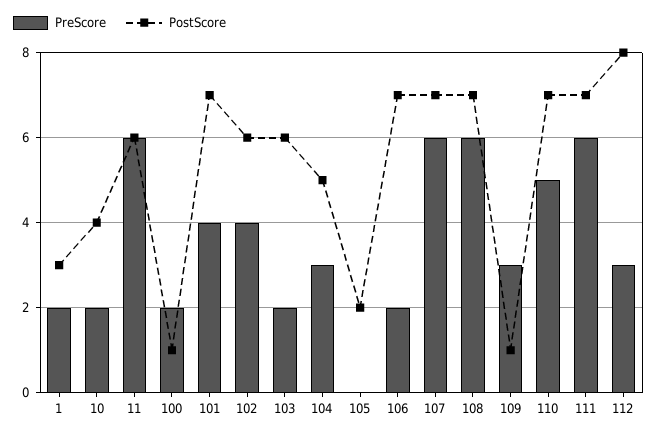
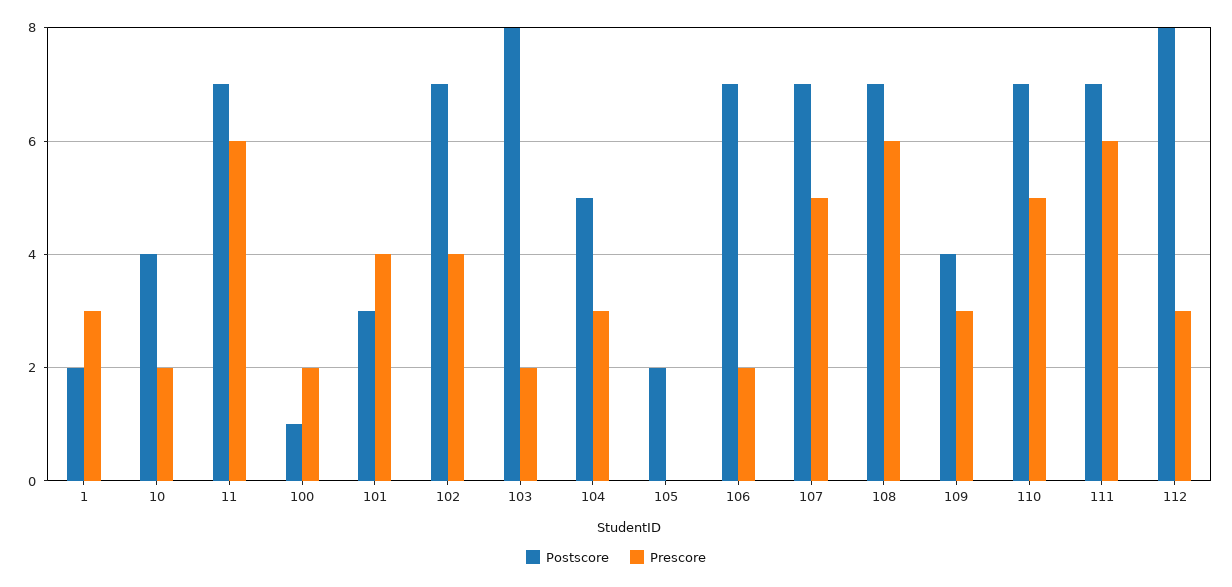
  {
    "PreScore": {
-     "1": 2,
+     "1": 3,
      "10": 2,
      "11": 6,
      "100": 2,
      "101": 4,
      "102": 4,
      "103": 2,
      "104": 3,
      "105": 0,
      "106": 2,
-     "107": 6,
+     "107": 5,
      "108": 6,
      "109": 3,
      "110": 5,
      "111": 6,
      "112": 3
    },
    "PostScore": {
-     "1": 3,
+     "1": 2,
      "10": 4,
-     "11": 6,
+     "11": 7,
      "100": 1,
-     "101": 7,
+     "101": 3,
-     "102": 6,
+     "102": 7,
-     "103": 6,
+     "103": 8,
      "104": 5,
      "105": 2,
      "106": 7,
      "107": 7,
      "108": 7,
-     "109": 1,
+     "109": 4,
      "110": 7,
      "111": 7,
      "112": 8
    }
  }

